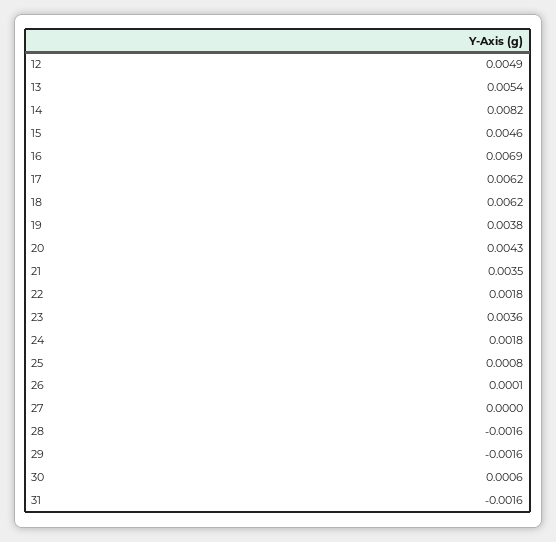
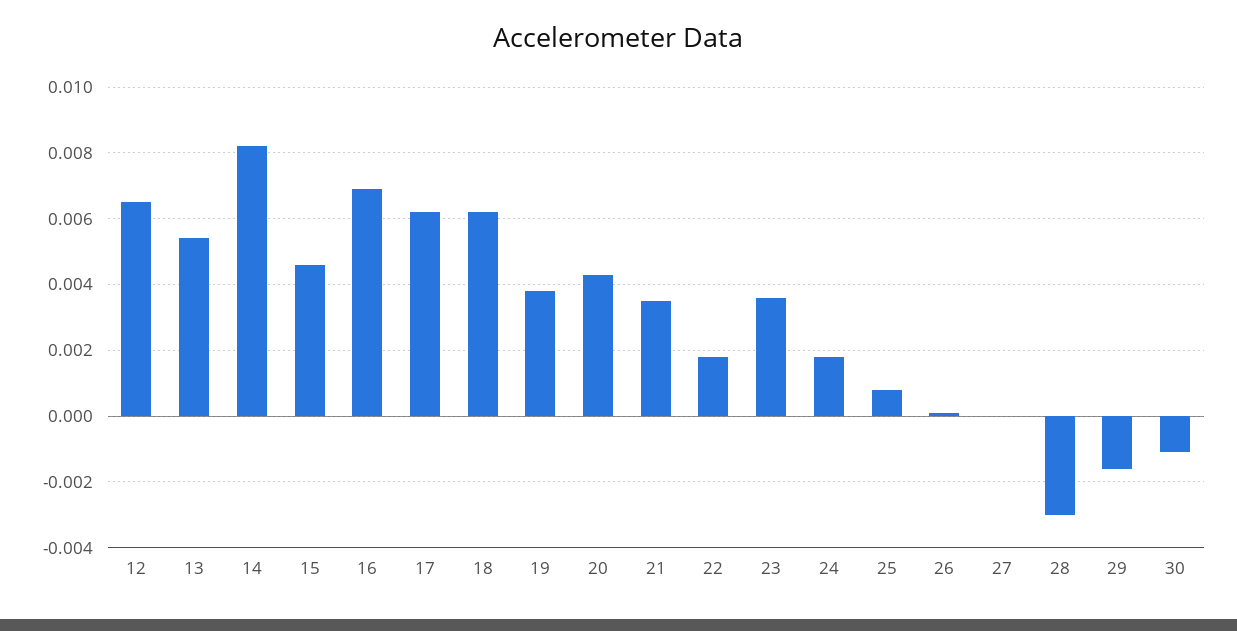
  {
-   "12": 0.0049,
+   "12": 0.0065,
    "13": 0.0054,
    "14": 0.0082,
    "15": 0.0046,
    "16": 0.0069,
    "17": 0.0062,
    "18": 0.0062,
    "19": 0.0038,
    "20": 0.0043,
    "21": 0.0035,
    "22": 0.0018,
    "23": 0.0036,
    "24": 0.0018,
    "25": 0.0008,
    "26": 0.0001,
    "27": 0,
-   "28": -0.0016,
+   "28": -0.003,
    "29": -0.0016,
-   "30": 0.0006,
+   "30": -0.001
-   "31": -0.0016
  }

